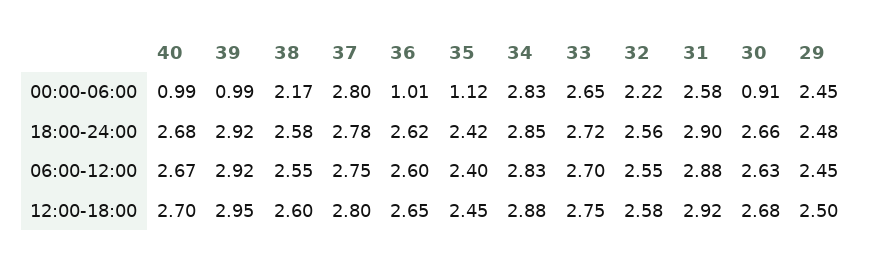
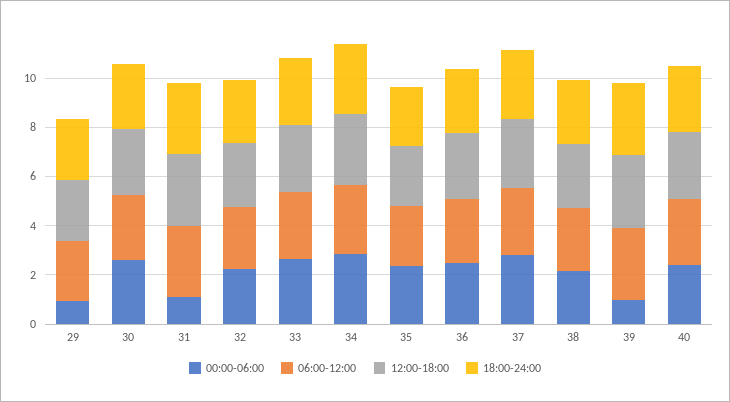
  {
    "00:00-06:00": {
-     "40": 0.99,
+     "40": 2.5,
      "39": 0.99,
      "38": 2.17,
      "37": 2.8,
-     "36": 1.01,
+     "36": 2.5,
-     "35": 1.12,
+     "35": 2.5,
      "34": 2.83,
      "33": 2.65,
      "32": 2.22,
-     "31": 2.58,
+     "31": 1,
-     "30": 0.91,
+     "30": 2.5,
-     "29": 2.45
+     "29": 1
    },
    "18:00-24:00": {
      "40": 2.68,
      "39": 2.92,
      "38": 2.58,
      "37": 2.78,
      "36": 2.62,
      "35": 2.42,
      "34": 2.85,
      "33": 2.72,
      "32": 2.56,
      "31": 2.9,
      "30": 2.66,
      "29": 2.48
    },
    "06:00-12:00": {
      "40": 2.67,
      "39": 2.92,
      "38": 2.55,
      "37": 2.75,
      "36": 2.6,
      "35": 2.4,
      "34": 2.83,
      "33": 2.7,
      "32": 2.55,
      "31": 2.88,
      "30": 2.63,
      "29": 2.45
    },
    "12:00-18:00": {
      "40": 2.7,
      "39": 2.95,
      "38": 2.6,
      "37": 2.8,
      "36": 2.65,
      "35": 2.45,
      "34": 2.88,
      "33": 2.75,
      "32": 2.58,
      "31": 2.92,
      "30": 2.68,
      "29": 2.5
    }
  }

